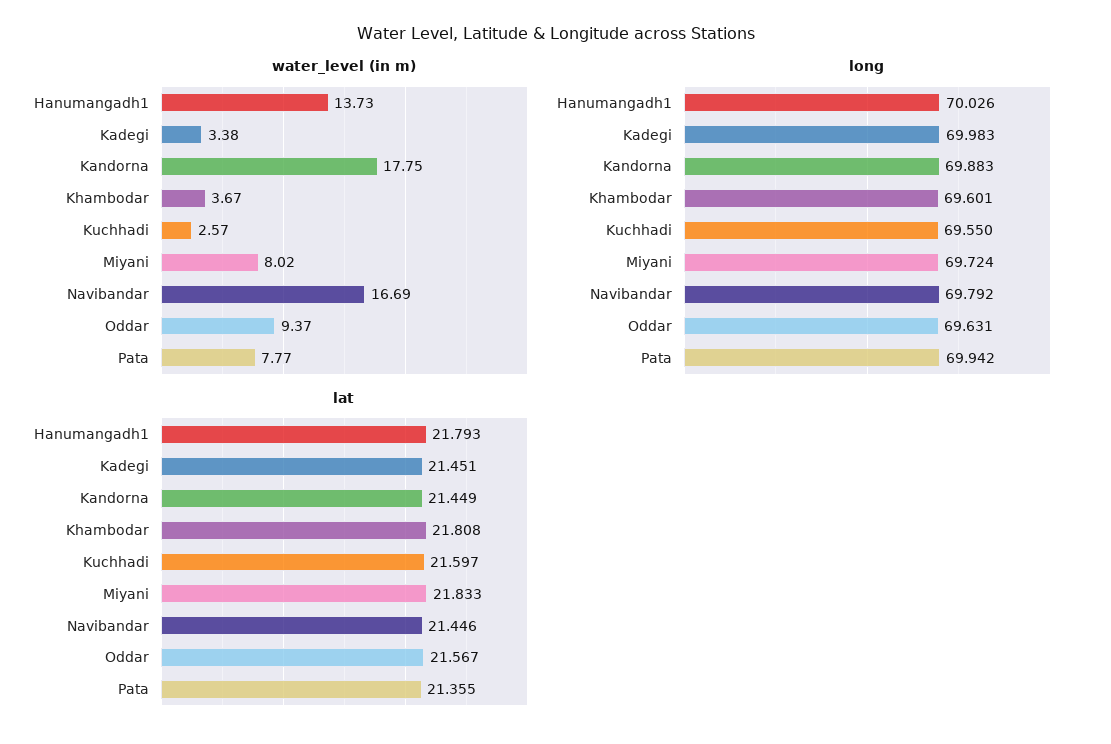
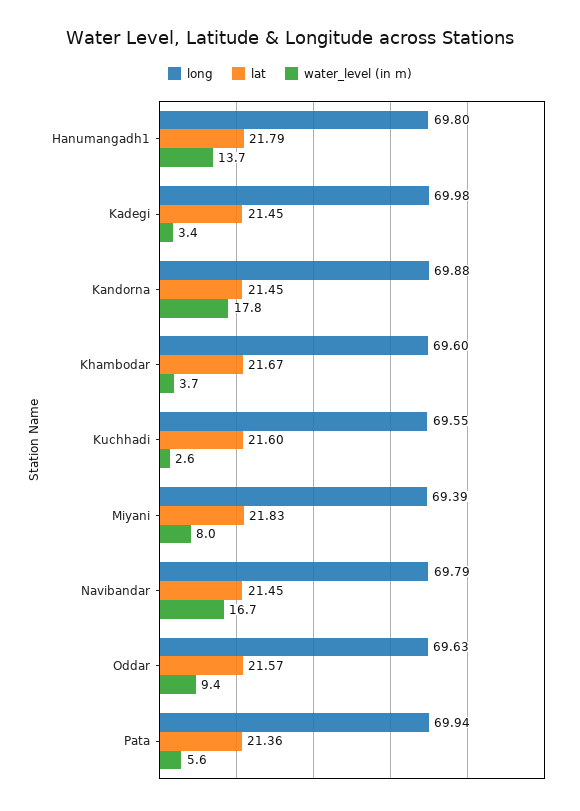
  {
    "water_level (in m)": {
      "Hanumangadh1": 13.73,
      "Kadegi": 3.38,
      "Kandorna": 17.75,
      "Khambodar": 3.67,
      "Kuchhadi": 2.57,
      "Miyani": 8.02,
      "Navibandar": 16.69,
      "Oddar": 9.37,
-     "Pata": 7.77
+     "Pata": 5.6
    },
    "long": {
-     "Hanumangadh1": 70.026,
+     "Hanumangadh1": 69.8,
      "Kadegi": 69.983,
      "Kandorna": 69.883,
      "Khambodar": 69.601,
      "Kuchhadi": 69.55,
-     "Miyani": 69.724,
+     "Miyani": 69.39,
      "Navibandar": 69.792,
      "Oddar": 69.631,
      "Pata": 69.942
    },
    "lat": {
      "Hanumangadh1": 21.793,
      "Kadegi": 21.451,
      "Kandorna": 21.449,
-     "Khambodar": 21.808,
+     "Khambodar": 21.67,
      "Kuchhadi": 21.597,
      "Miyani": 21.833,
      "Navibandar": 21.446,
      "Oddar": 21.567,
      "Pata": 21.355
    }
  }

